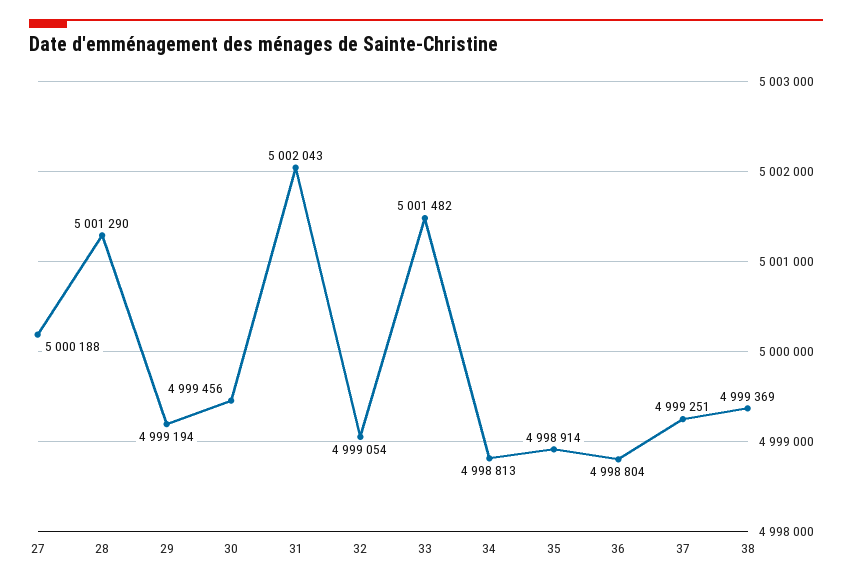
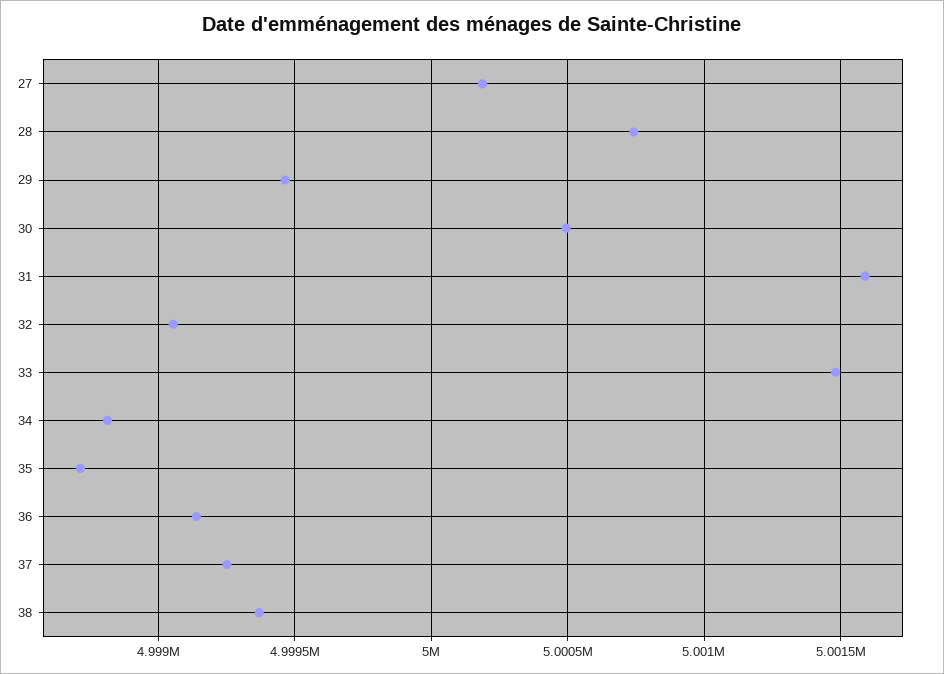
  {
    "27": 5000188,
-   "28": 5001290,
+   "28": 5000750,
-   "29": 4999194,
+   "29": 4999450,
-   "30": 4999456,
+   "30": 5000500,
-   "31": 5002043,
+   "31": 5001600,
    "32": 4999054,
    "33": 5001482,
    "34": 4998813,
-   "35": 4998914,
+   "35": 4998700,
-   "36": 4998804,
+   "36": 4999150,
    "37": 4999251,
    "38": 4999369
  }

